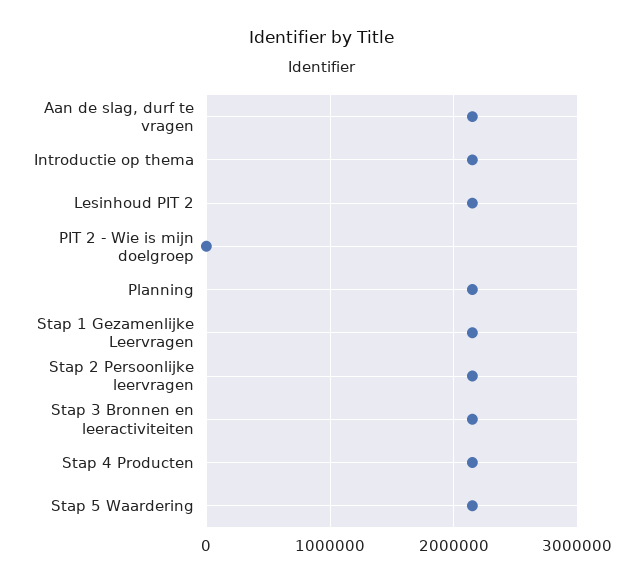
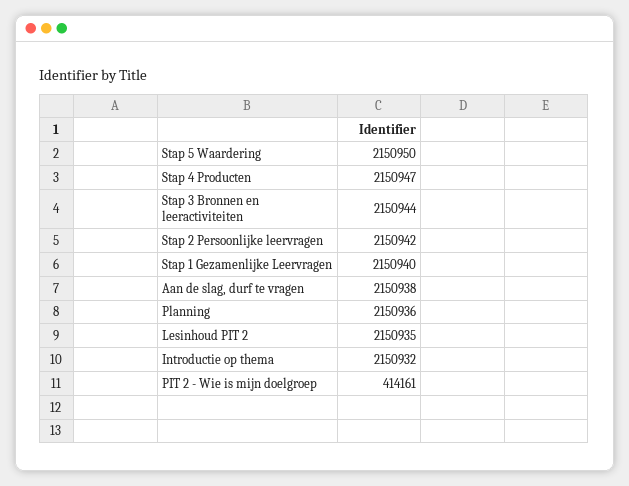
  {
    "Aan de slag, durf te vragen": 2150938,
    "Introductie op thema": 2150932,
    "Lesinhoud PIT 2": 2150935,
-   "PIT 2 - Wie is mijn doelgroep": 0,
+   "PIT 2 - Wie is mijn doelgroep": 414161,
    "Planning": 2150936,
    "Stap 1 Gezamenlijke Leervragen": 2150940,
    "Stap 2 Persoonlijke leervragen": 2150942,
    "Stap 3 Bronnen en leeractiviteiten": 2150944,
    "Stap 4 Producten": 2150947,
    "Stap 5 Waardering": 2150950
  }

